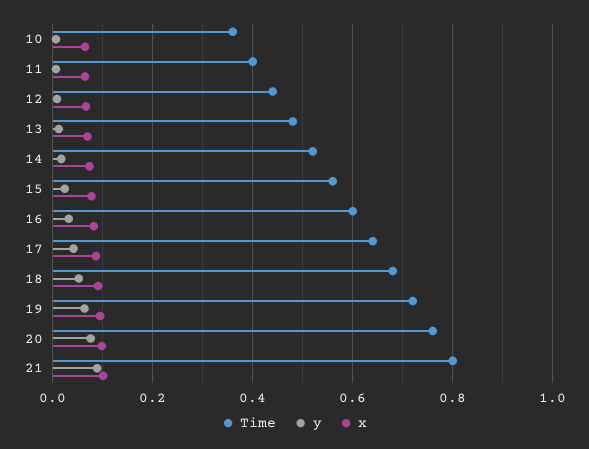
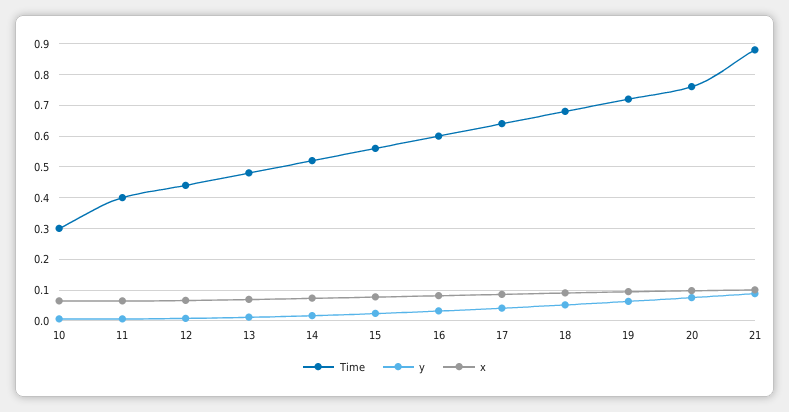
  {
    "Time": {
-     "10": 0.36,
+     "10": 0.3,
      "11": 0.4,
      "12": 0.44,
      "13": 0.48,
      "14": 0.52,
      "15": 0.56,
      "16": 0.6,
      "17": 0.64,
      "18": 0.68,
      "19": 0.72,
      "20": 0.76,
-     "21": 0.8
+     "21": 0.88
    },
    "y": {
      "10": 0,
      "11": 0,
      "12": 0,
      "13": 0.02,
      "14": 0.02,
      "15": 0.02,
      "16": 0.04,
      "17": 0.04,
      "18": 0.06,
      "19": 0.06,
      "20": 0.08,
      "21": 0.08
    },
    "x": {
      "10": 0.06,
      "11": 0.06,
      "12": 0.06,
      "13": 0.06,
      "14": 0.08,
      "15": 0.08,
      "16": 0.08,
      "17": 0.08,
      "18": 0.1,
      "19": 0.1,
      "20": 0.1,
      "21": 0.1
    }
  }

